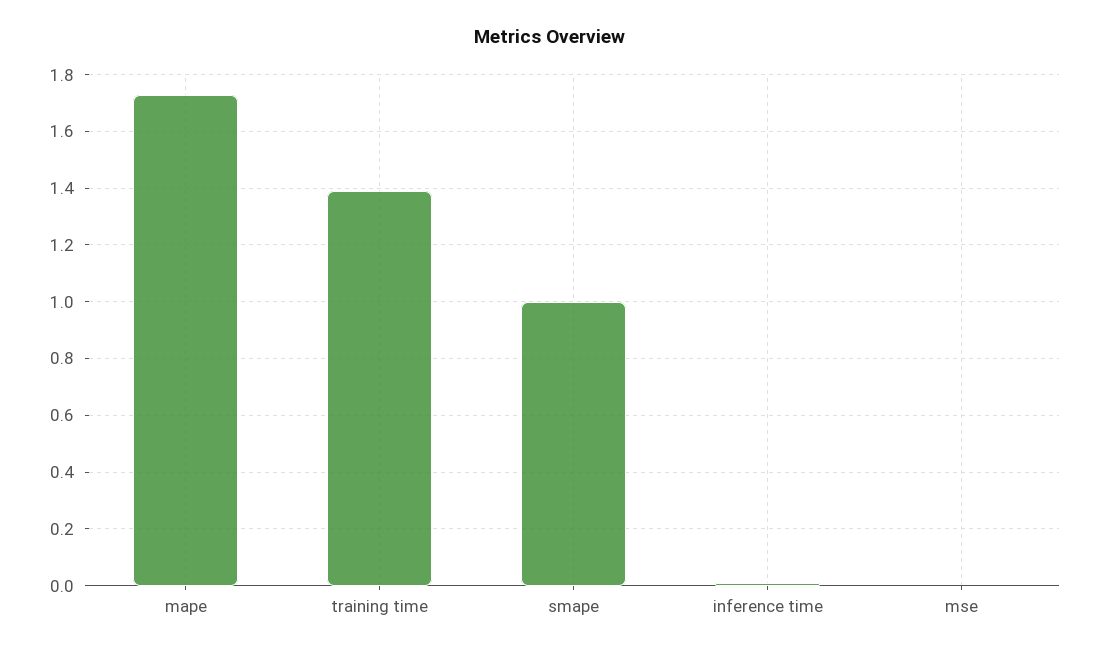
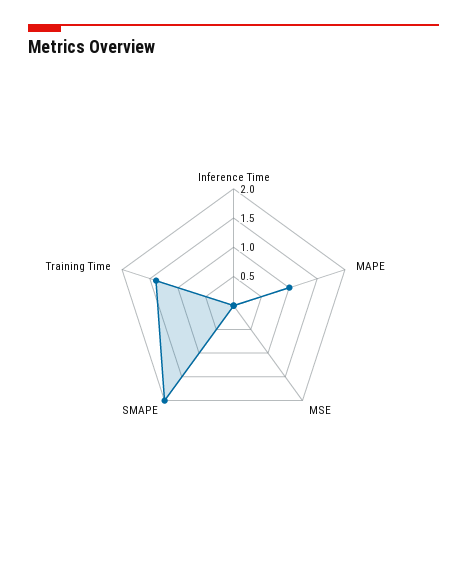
  {
-   "mape": 1.725,
+   "mape": 1,
    "training time": 1.4,
-   "smape": 1,
+   "smape": 2,
    "inference time": 0,
    "mse": 0
  }

